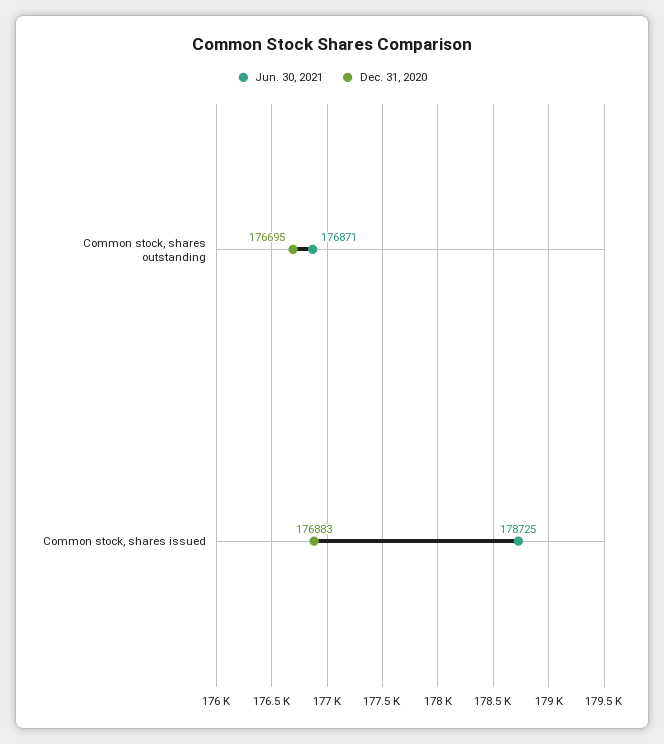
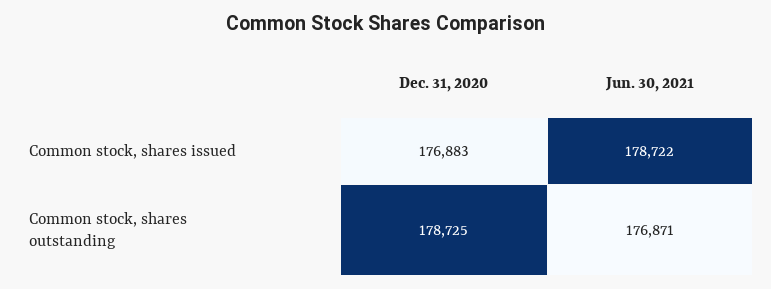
  {
    "Jun. 30, 2021": {
      "Common stock, shares outstanding": 176871,
-     "Common stock, shares issued": 178725
+     "Common stock, shares issued": 178722
    },
    "Dec. 31, 2020": {
-     "Common stock, shares outstanding": 176695,
+     "Common stock, shares outstanding": 178725,
      "Common stock, shares issued": 176883
    }
  }

